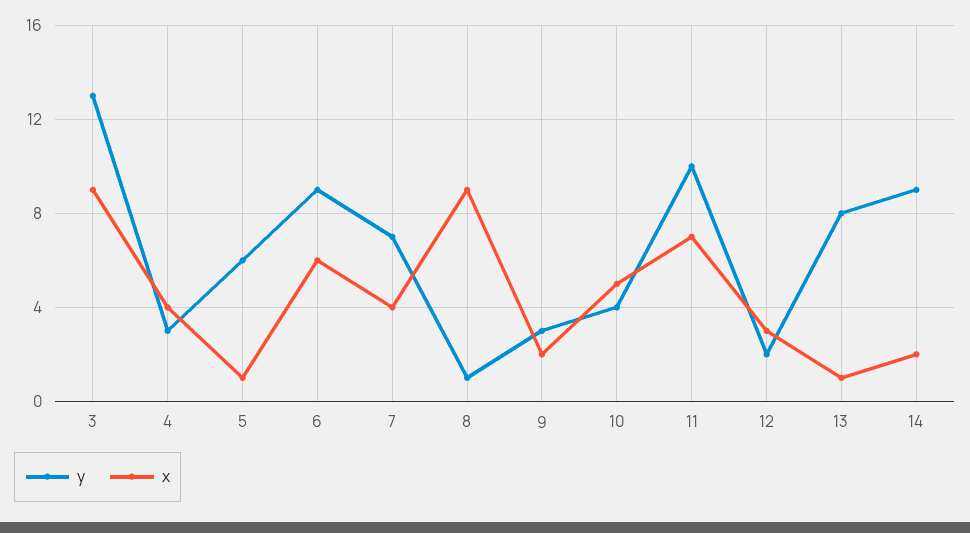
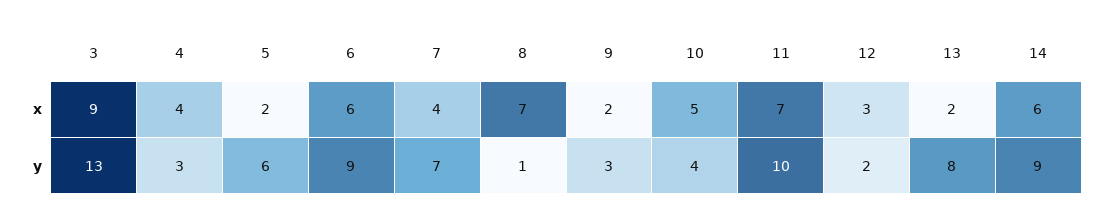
  {
    "y": {
      "3": 13,
      "4": 3,
      "5": 6,
      "6": 9,
      "7": 7,
      "8": 1,
      "9": 3,
      "10": 4,
      "11": 10,
      "12": 2,
      "13": 8,
      "14": 9
    },
    "x": {
      "3": 9,
      "4": 4,
-     "5": 1,
+     "5": 2,
      "6": 6,
      "7": 4,
-     "8": 9,
+     "8": 7,
      "9": 2,
      "10": 5,
      "11": 7,
      "12": 3,
-     "13": 1,
+     "13": 2,
-     "14": 2
+     "14": 6
    }
  }

